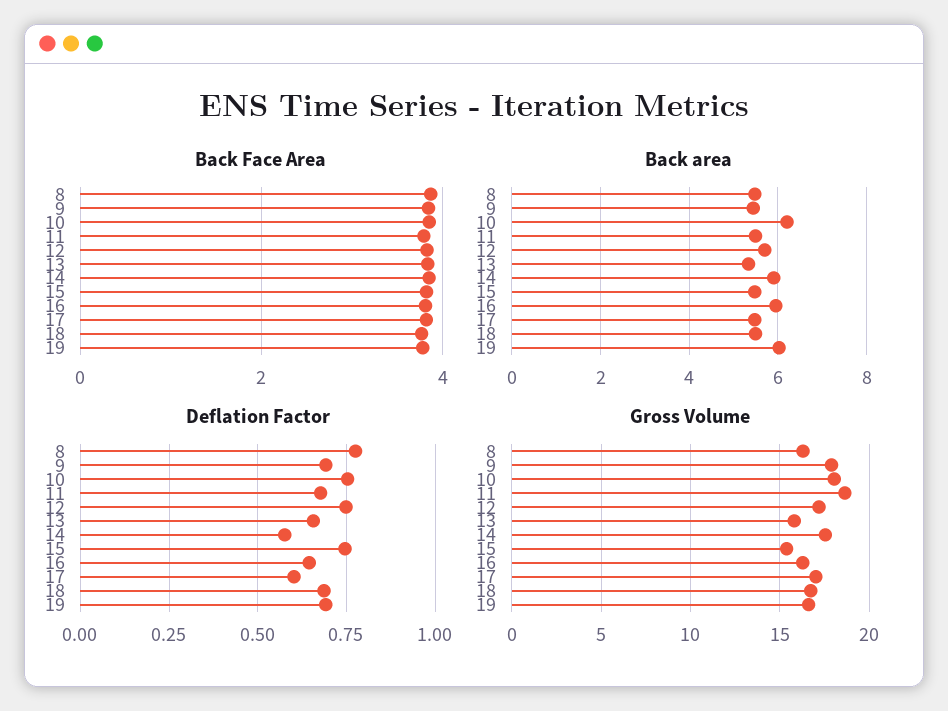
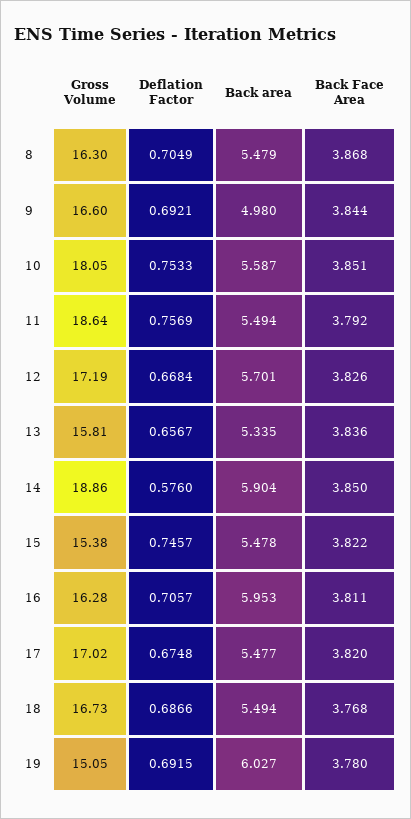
  {
    "Back Face Area": {
      "8": 3.868,
      "9": 3.844,
      "10": 3.851,
      "11": 3.792,
      "12": 3.826,
      "13": 3.836,
      "14": 3.85,
      "15": 3.822,
      "16": 3.811,
      "17": 3.82,
      "18": 3.768,
      "19": 3.78
    },
    "Back area": {
      "8": 5.479,
-     "9": 5.4,
+     "9": 4.98,
-     "10": 6.2,
+     "10": 5.587,
      "11": 5.494,
      "12": 5.701,
      "13": 5.335,
      "14": 5.904,
      "15": 5.478,
      "16": 5.953,
      "17": 5.477,
      "18": 5.494,
      "19": 6.027
    },
    "Deflation Factor": {
-     "8": 0.775,
+     "8": 0.7049,
      "9": 0.6921,
      "10": 0.7533,
-     "11": 0.675,
+     "11": 0.7569,
-     "12": 0.75,
+     "12": 0.6684,
      "13": 0.6567,
      "14": 0.576,
      "15": 0.7457,
-     "16": 0.65,
+     "16": 0.7057,
-     "17": 0.6,
+     "17": 0.6748,
      "18": 0.6866,
      "19": 0.6915
    },
    "Gross Volume": {
      "8": 16.3,
-     "9": 18,
+     "9": 16.6,
      "10": 18.05,
      "11": 18.64,
      "12": 17.19,
      "13": 15.81,
-     "14": 17.5,
+     "14": 18.86,
      "15": 15.38,
      "16": 16.28,
      "17": 17.02,
      "18": 16.73,
-     "19": 16.5
+     "19": 15.05
    }
  }

